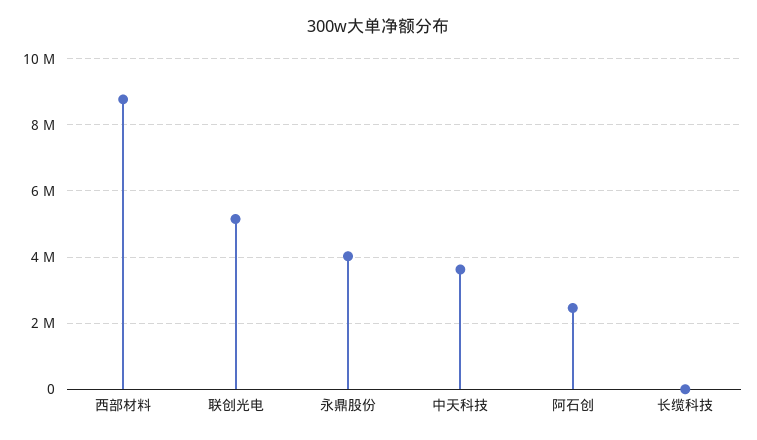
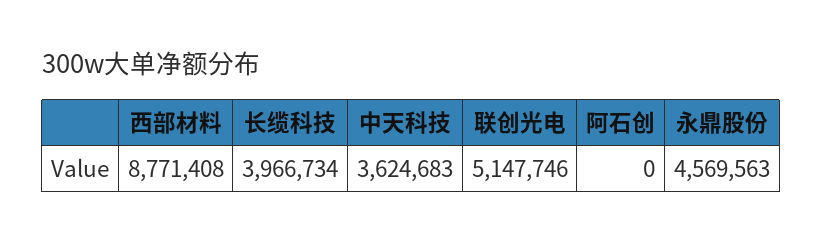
  {
    "西部材料": 8771408,
    "联创光电": 5147746,
-   "永鼎股份": 4000000,
+   "永鼎股份": 4569563,
    "中天科技": 3624683,
-   "阿石创": 2400000,
+   "阿石创": 0,
-   "长缆科技": 0
+   "长缆科技": 3966734
  }

